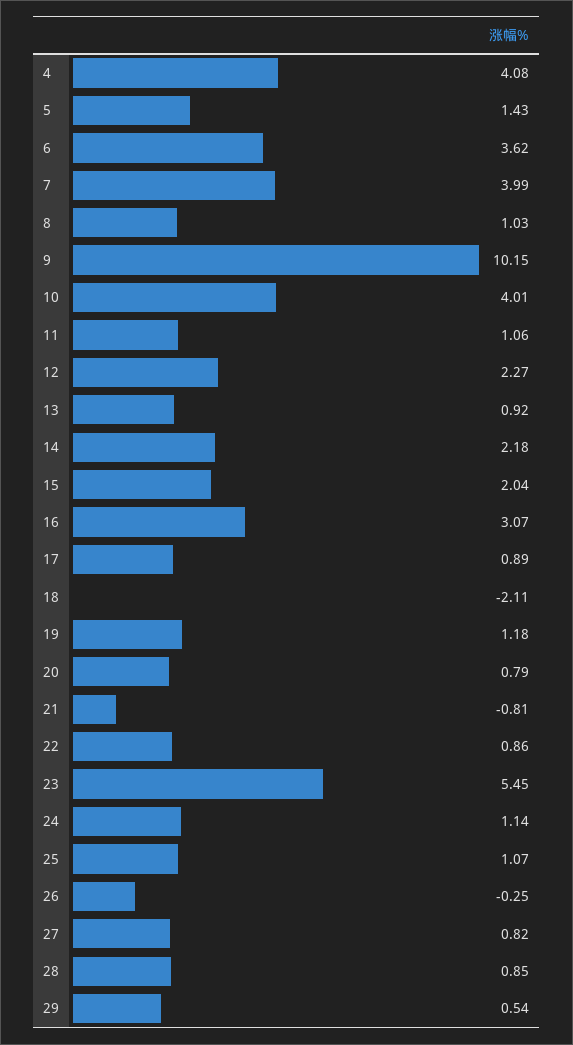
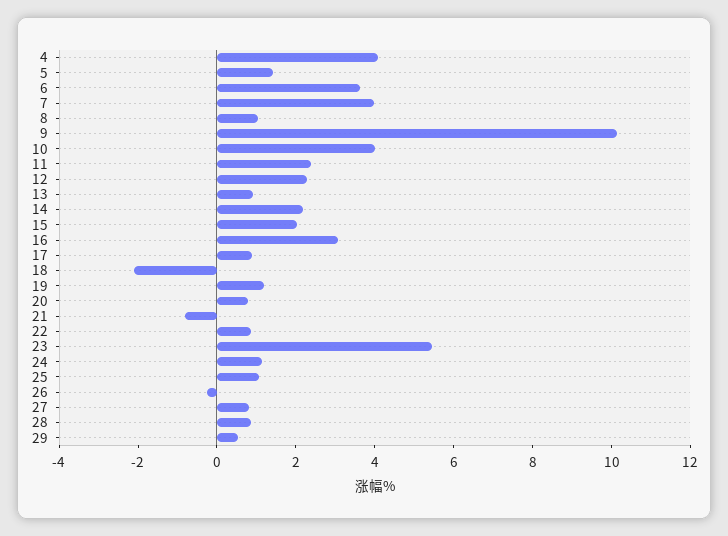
  {
    "4": 4.08,
    "5": 1.43,
    "6": 3.62,
    "7": 3.99,
    "8": 1.03,
    "9": 10.15,
    "10": 4.01,
-   "11": 1.06,
+   "11": 2.5,
    "12": 2.27,
    "13": 0.92,
    "14": 2.18,
    "15": 2.04,
    "16": 3.07,
    "17": 0.89,
    "18": -2.11,
    "19": 1.18,
    "20": 0.79,
    "21": -0.81,
    "22": 0.86,
    "23": 5.45,
    "24": 1.14,
    "25": 1.07,
    "26": -0.25,
    "27": 0.82,
    "28": 0.85,
    "29": 0.54
  }

